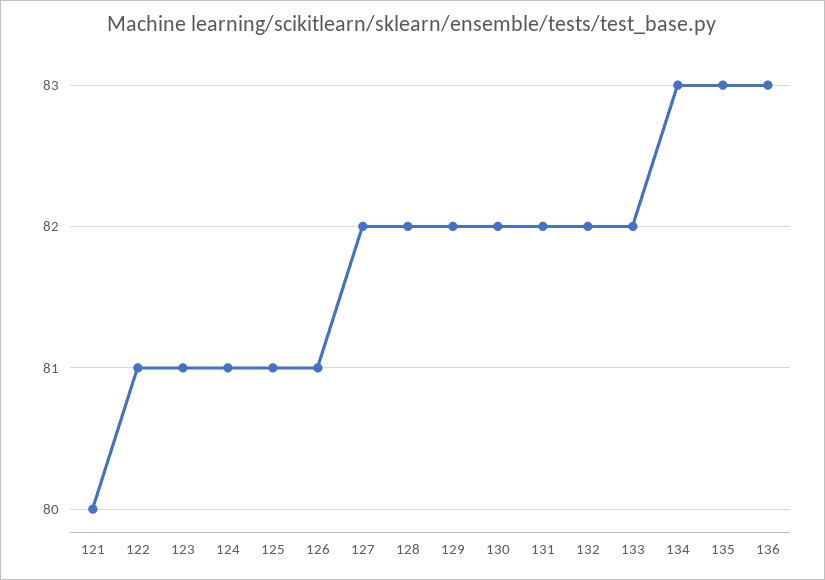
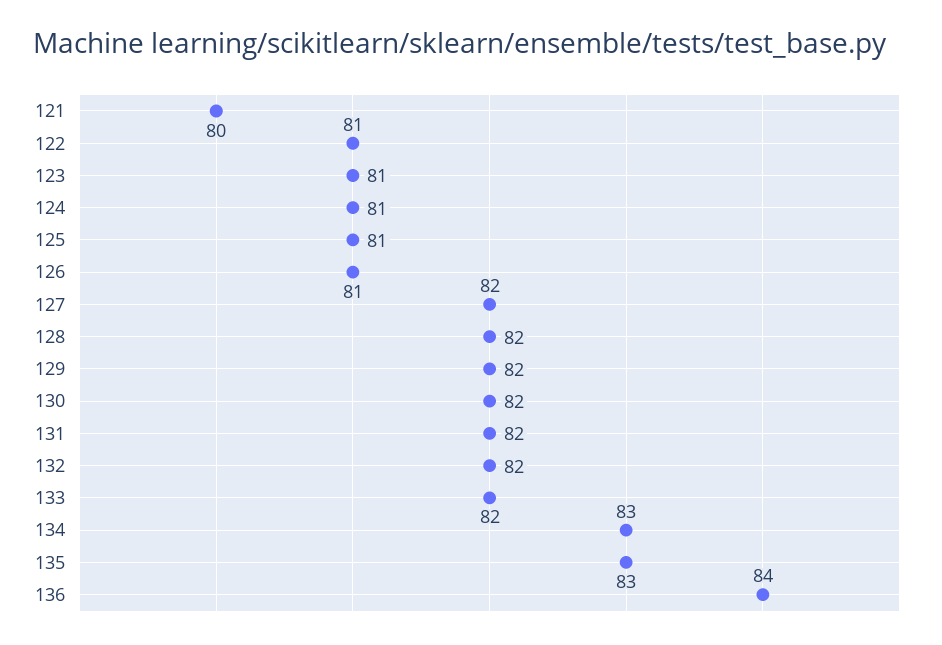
  {
    "121": 80,
    "122": 81,
    "123": 81,
    "124": 81,
    "125": 81,
    "126": 81,
    "127": 82,
    "128": 82,
    "129": 82,
    "130": 82,
    "131": 82,
    "132": 82,
    "133": 82,
    "134": 83,
    "135": 83,
-   "136": 83
+   "136": 84
  }

